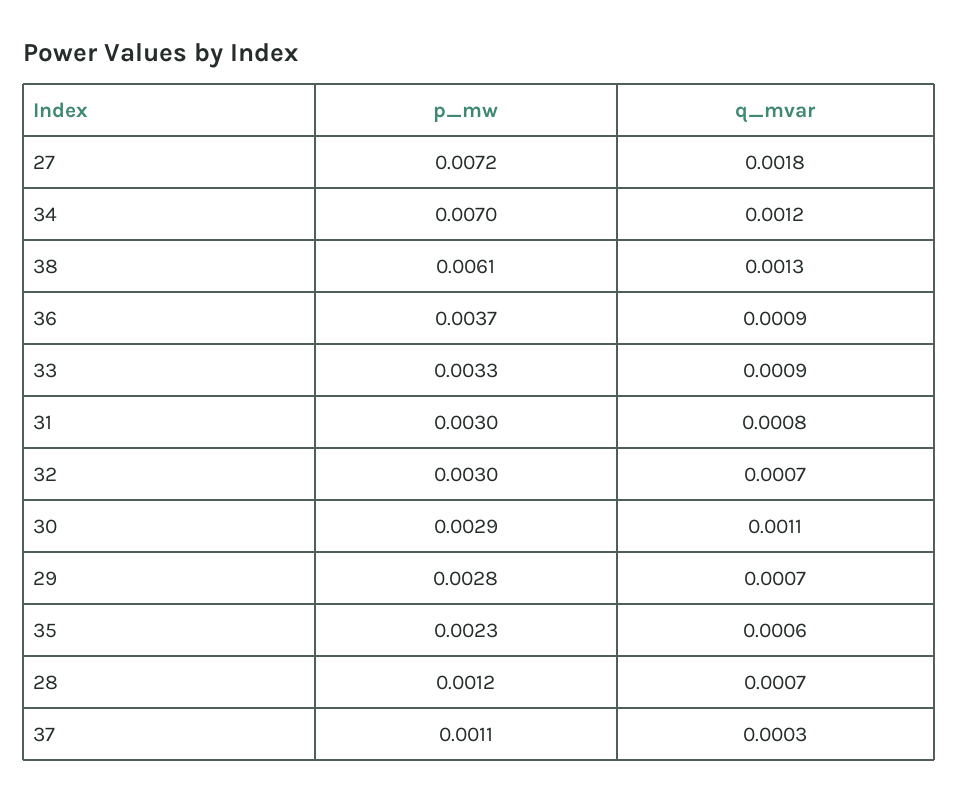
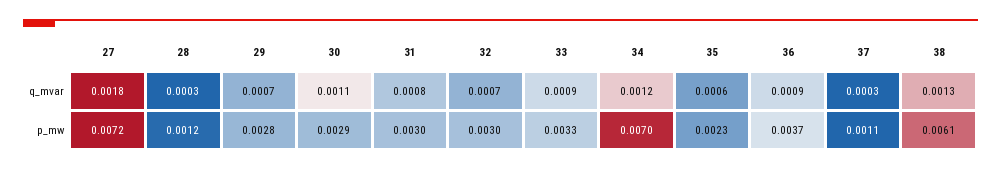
  {
    "p_mw": {
      "27": 0.0072,
      "34": 0.007,
      "38": 0.0061,
      "36": 0.0037,
      "33": 0.0033,
      "31": 0.003,
      "32": 0.003,
      "30": 0.0029,
      "29": 0.0028,
      "35": 0.0023,
      "28": 0.0012,
      "37": 0.0011
    },
    "q_mvar": {
      "27": 0.0018,
      "34": 0.0012,
      "38": 0.0013,
      "36": 0.0009,
      "33": 0.0009,
      "31": 0.0008,
      "32": 0.0007,
      "30": 0.0011,
      "29": 0.0007,
      "35": 0.0006,
-     "28": 0.0007,
+     "28": 0.0003,
      "37": 0.0003
    }
  }

